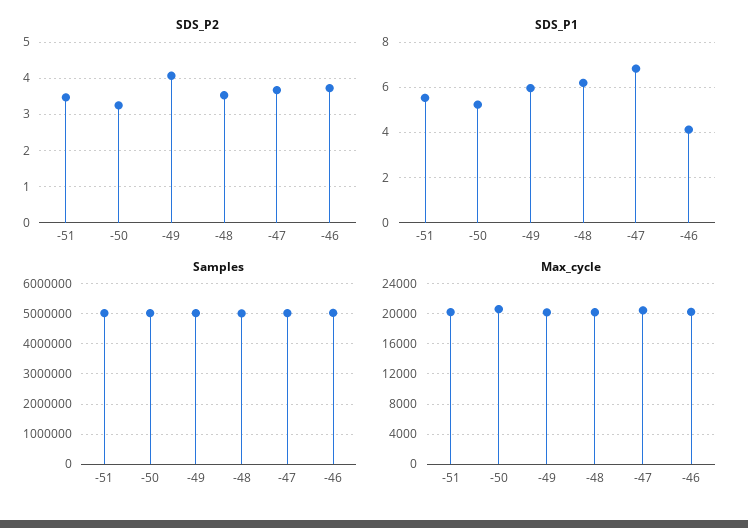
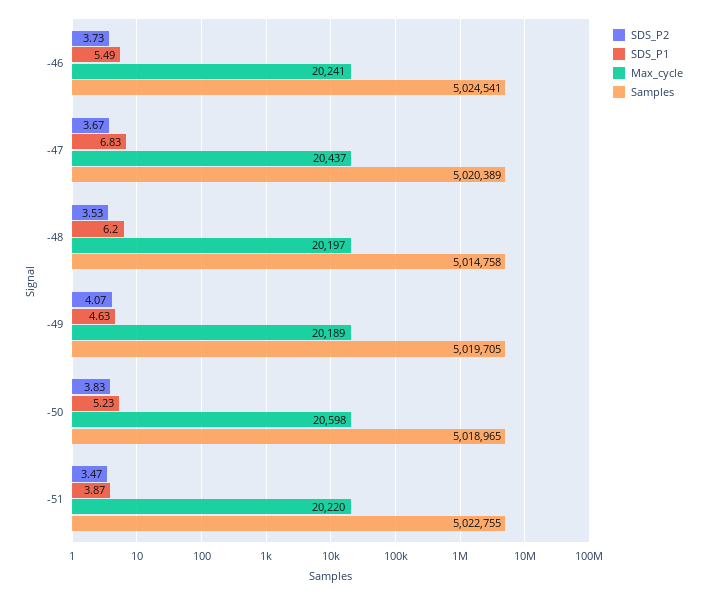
  {
    "SDS_P2": {
      "-51": 3.47,
-     "-50": 3.2,
+     "-50": 3.83,
      "-49": 4.07,
      "-48": 3.53,
      "-47": 3.67,
      "-46": 3.73
    },
    "SDS_P1": {
-     "-51": 5.5,
+     "-51": 3.87,
      "-50": 5.23,
-     "-49": 6,
+     "-49": 4.63,
      "-48": 6.2,
      "-47": 6.83,
-     "-46": 4
+     "-46": 5.49
    },
    "Samples": {
      "-51": 5022755,
      "-50": 5018965,
      "-49": 5019705,
      "-48": 5014758,
      "-47": 5020389,
      "-46": 5024541
    },
    "Max_cycle": {
      "-51": 20220,
      "-50": 20598,
      "-49": 20189,
      "-48": 20197,
      "-47": 20437,
      "-46": 20241
    }
  }

